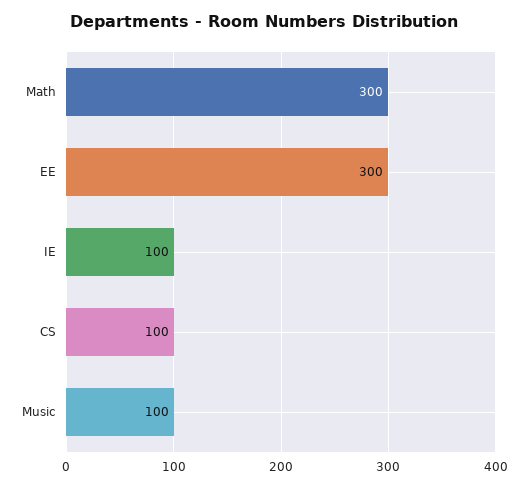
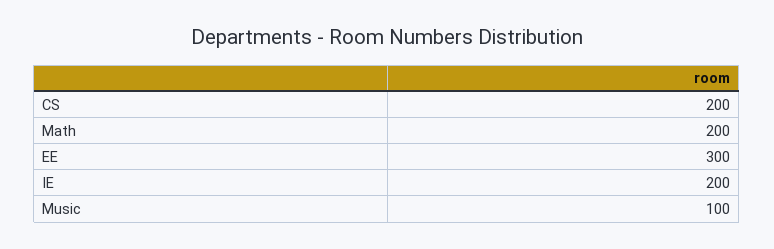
  {
-   "Math": 300,
+   "Math": 200,
    "EE": 300,
-   "IE": 100,
+   "IE": 200,
-   "CS": 100,
+   "CS": 200,
    "Music": 100
  }

